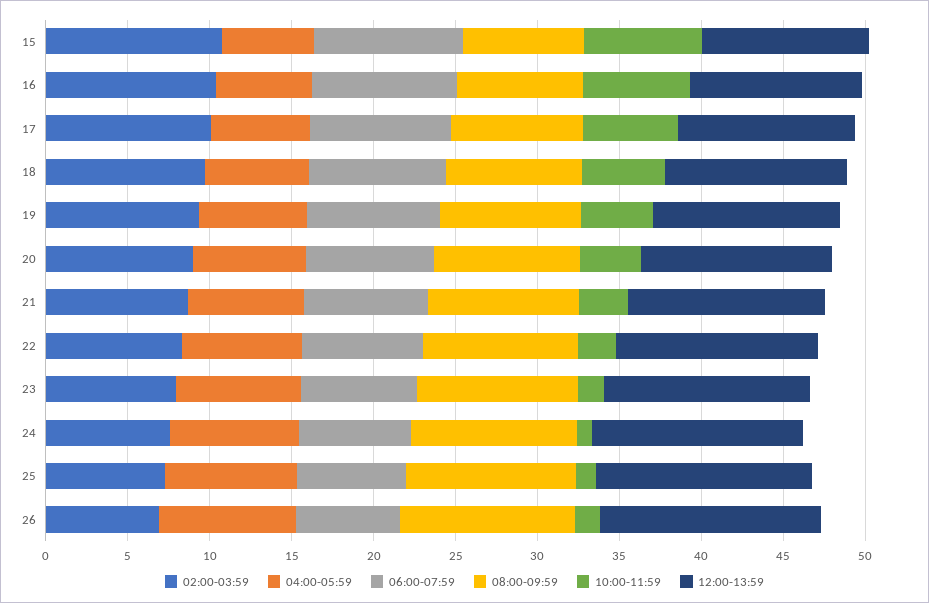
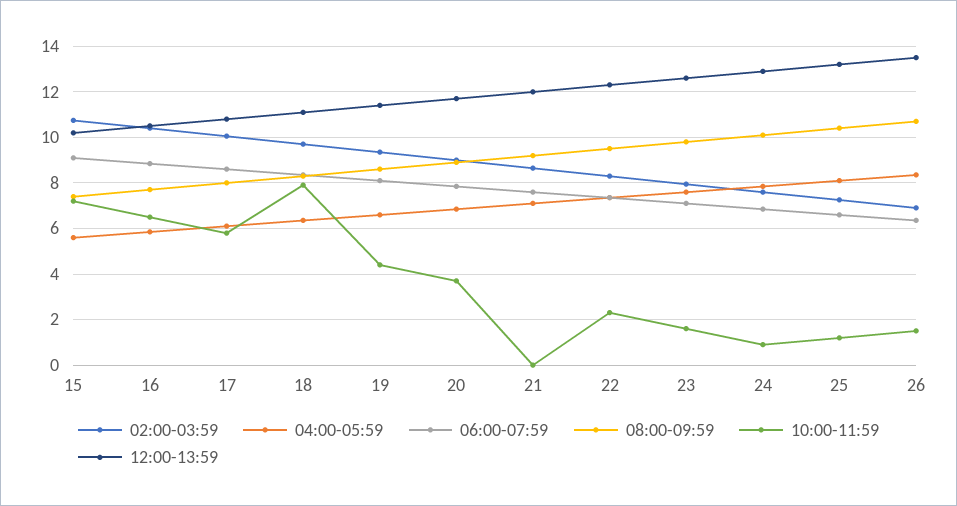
  {
    "02:00-03:59": {
      "15": 11,
      "16": 10.5,
      "17": 10,
      "18": 9.5,
      "19": 9.5,
      "20": 9,
      "21": 8.5,
      "22": 8.5,
      "23": 8,
      "24": 7.5,
      "25": 7.5,
      "26": 7
    },
    "04:00-05:59": {
      "15": 5.5,
      "16": 6,
      "17": 6,
      "18": 6.5,
      "19": 6.5,
      "20": 7,
      "21": 7,
      "22": 7.5,
      "23": 7.5,
      "24": 8,
      "25": 8,
      "26": 8.5
    },
    "06:00-07:59": {
      "15": 9,
      "16": 9,
      "17": 8.5,
      "18": 8.5,
      "19": 8,
      "20": 8,
      "21": 7.5,
      "22": 7.5,
      "23": 7,
      "24": 7,
      "25": 6.5,
      "26": 6.5
    },
    "08:00-09:59": {
      "15": 7.5,
      "16": 7.5,
      "17": 8,
      "18": 8.5,
      "19": 8.5,
      "20": 9,
      "21": 9,
      "22": 9.5,
      "23": 10,
      "24": 10,
      "25": 10.5,
      "26": 10.5
    },
    "10:00-11:59": {
      "15": 7,
      "16": 6.5,
      "17": 6,
-     "18": 5,
+     "18": 8,
      "19": 4.5,
      "20": 3.5,
-     "21": 3,
+     "21": 0,
      "22": 2.5,
      "23": 1.5,
      "24": 1,
      "25": 1,
      "26": 1.5
    },
    "12:00-13:59": {
      "15": 10,
      "16": 10.5,
      "17": 11,
      "18": 11,
      "19": 11.5,
      "20": 11.5,
      "21": 12,
      "22": 12.5,
      "23": 12.5,
      "24": 13,
      "25": 13,
      "26": 13.5
    }
  }

